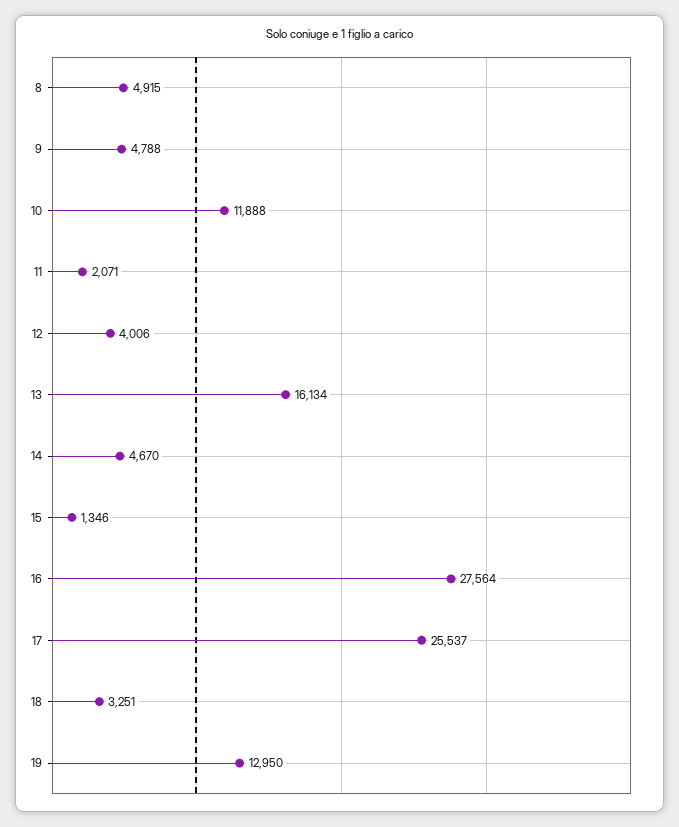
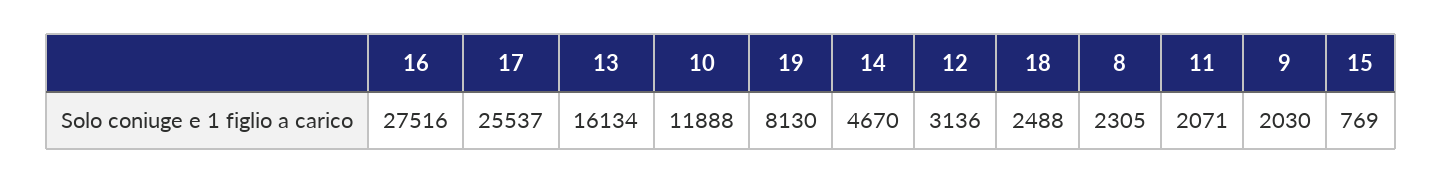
  {
-   "8": 4915,
+   "8": 2305,
-   "9": 4788,
+   "9": 2030,
    "10": 11888,
    "11": 2071,
-   "12": 4006,
+   "12": 3136,
    "13": 16134,
    "14": 4670,
-   "15": 1346,
+   "15": 769,
-   "16": 27564,
+   "16": 27516,
    "17": 25537,
-   "18": 3251,
+   "18": 2488,
-   "19": 12950
+   "19": 8130
  }

